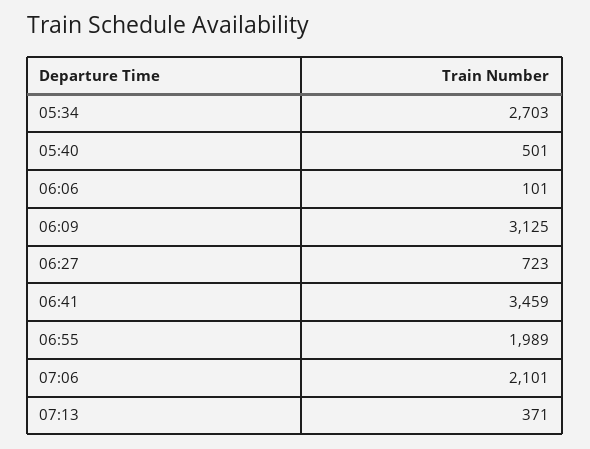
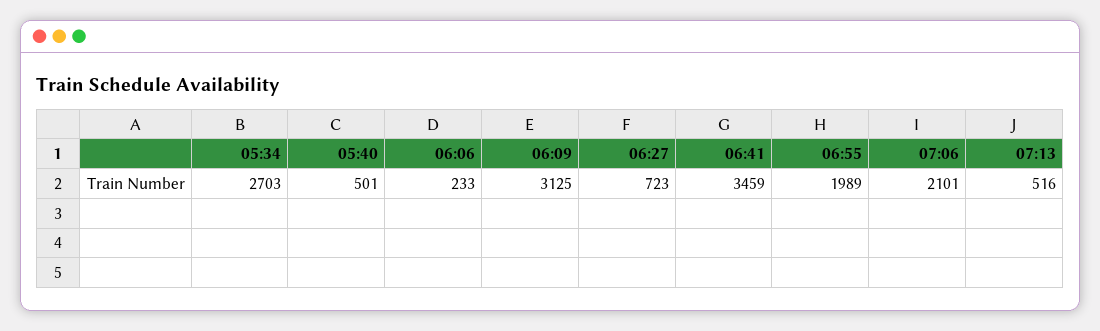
  {
    "05:34": 2703,
    "05:40": 501,
-   "06:06": 101,
+   "06:06": 233,
    "06:09": 3125,
    "06:27": 723,
    "06:41": 3459,
    "06:55": 1989,
    "07:06": 2101,
-   "07:13": 371
+   "07:13": 516
  }

